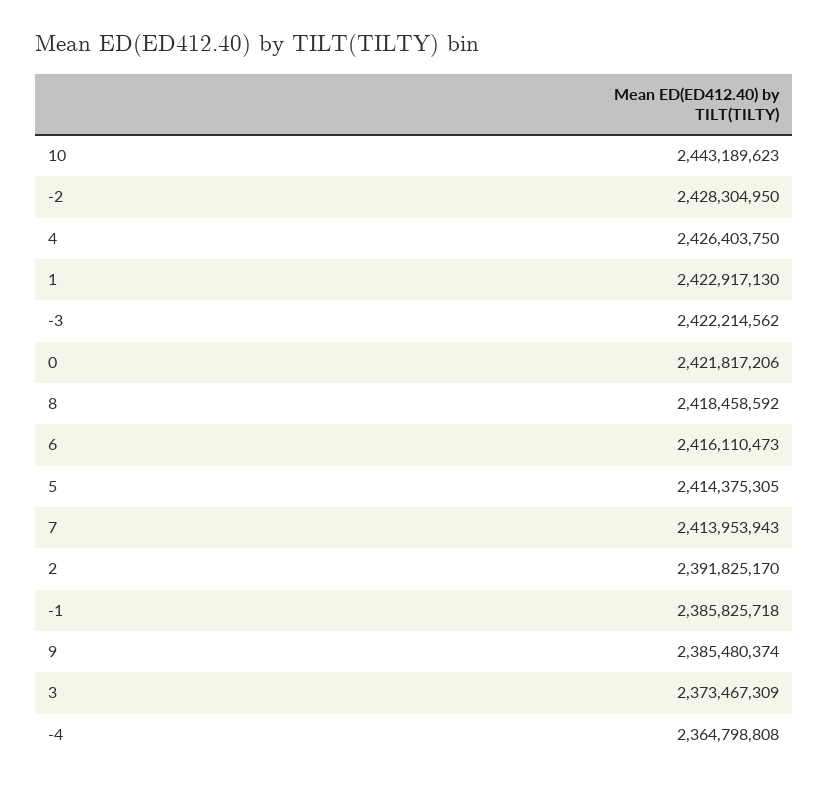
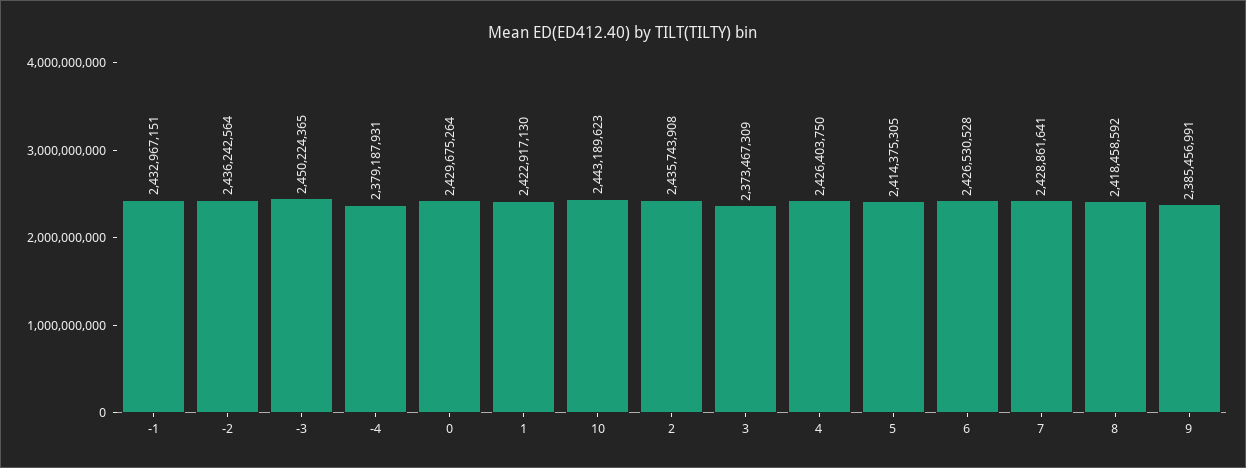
  {
    "10": 2443189623,
-   "-2": 2428304950,
+   "-2": 2436242564,
    "4": 2426403750,
    "1": 2422917130,
-   "-3": 2422214562,
+   "-3": 2450224365,
-   "0": 2421817206,
+   "0": 2429675264,
    "8": 2418458592,
-   "6": 2416110473,
+   "6": 2426530528,
    "5": 2414375305,
-   "7": 2413953943,
+   "7": 2428861641,
-   "2": 2391825170,
+   "2": 2435743908,
-   "-1": 2385825718,
+   "-1": 2432967151,
-   "9": 2385480374,
+   "9": 2385456991,
    "3": 2373467309,
-   "-4": 2364798808
+   "-4": 2379187931
  }

